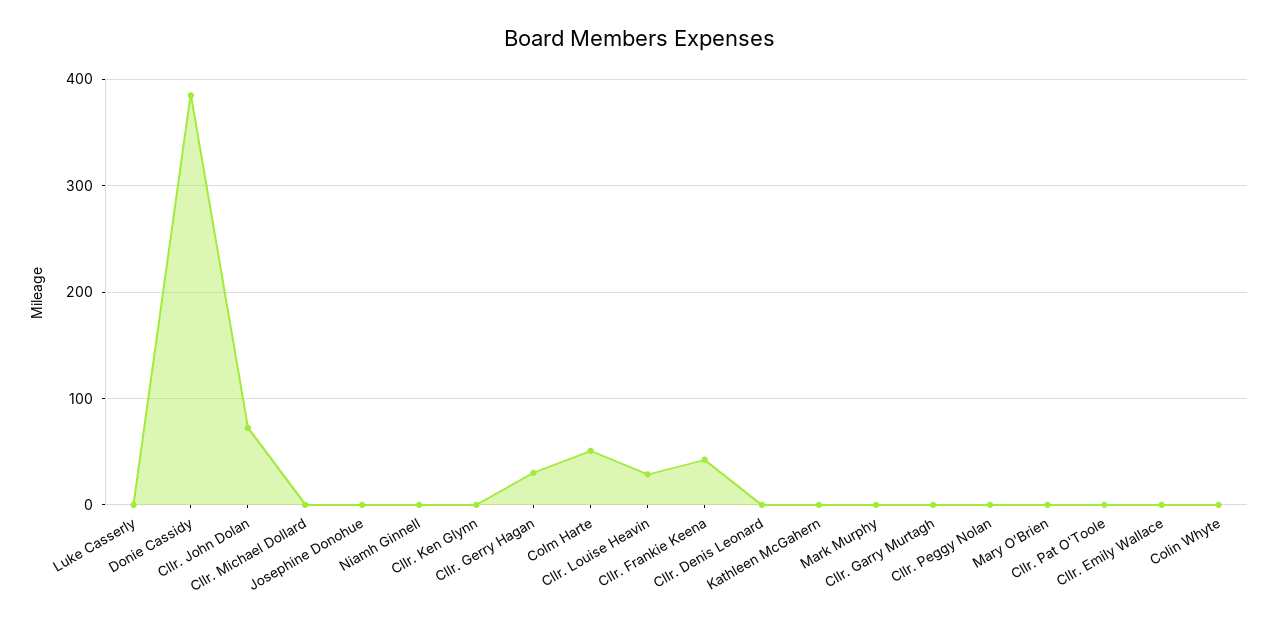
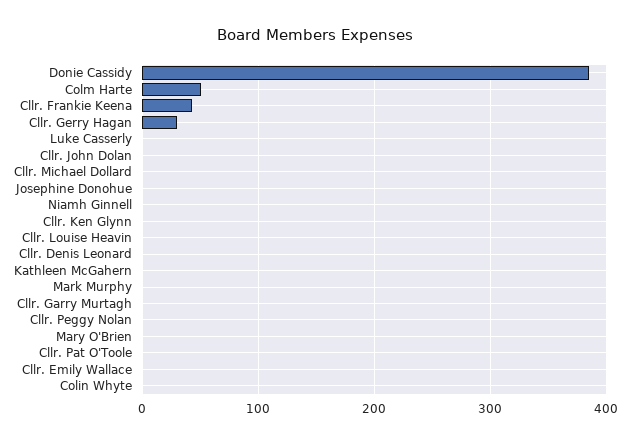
  {
    "Luke Casserly": 0,
    "Donie Cassidy": 380,
-   "Cllr. John Dolan": 70,
+   "Cllr. John Dolan": 0,
    "Cllr. Michael Dollard": 0,
    "Josephine Donohue": 0,
    "Niamh Ginnell": 0,
    "Cllr. Ken Glynn": 0,
    "Cllr. Gerry Hagan": 30,
    "Colm Harte": 50,
-   "Cllr. Louise Heavin": 30,
+   "Cllr. Louise Heavin": 0,
    "Cllr. Frankie Keena": 40,
    "Cllr. Denis Leonard": 0,
    "Kathleen McGahern": 0,
    "Mark Murphy": 0,
    "Cllr. Garry Murtagh": 0,
    "Cllr. Peggy Nolan": 0,
    "Mary O'Brien": 0,
    "Cllr. Pat O'Toole": 0,
    "Cllr. Emily Wallace": 0,
    "Colin Whyte": 0
  }

